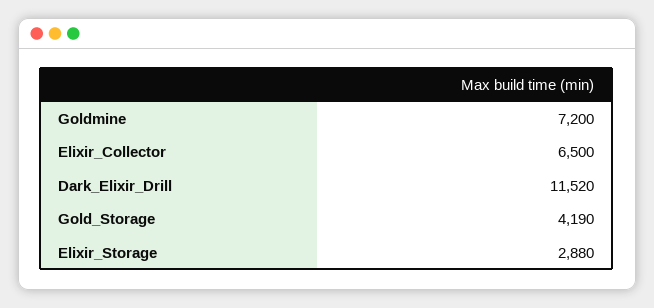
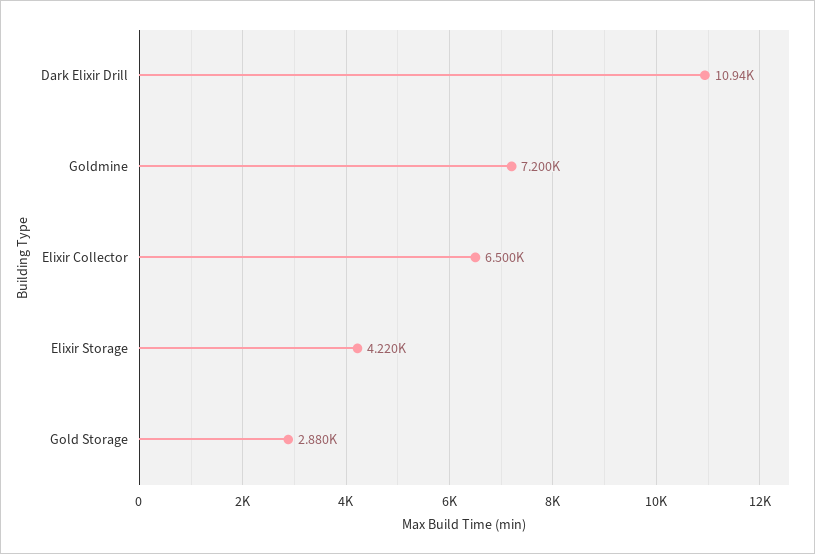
  {
    "Goldmine": 7200,
    "Elixir_Collector": 6500,
-   "Dark_Elixir_Drill": 11520,
+   "Dark_Elixir_Drill": 10940,
-   "Gold_Storage": 4190,
+   "Gold_Storage": 2880,
-   "Elixir_Storage": 2880
+   "Elixir_Storage": 4220
  }

